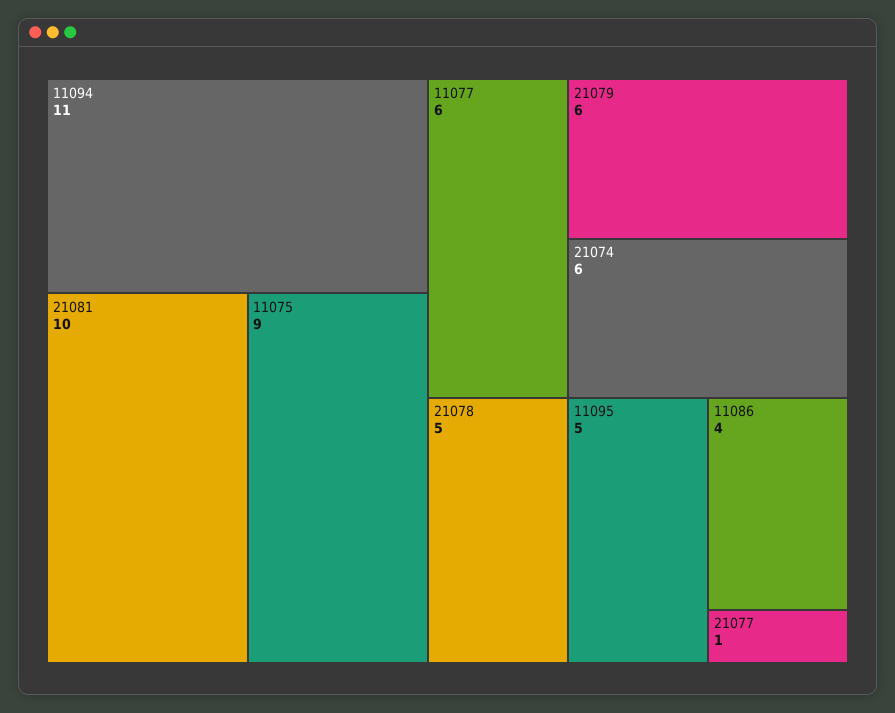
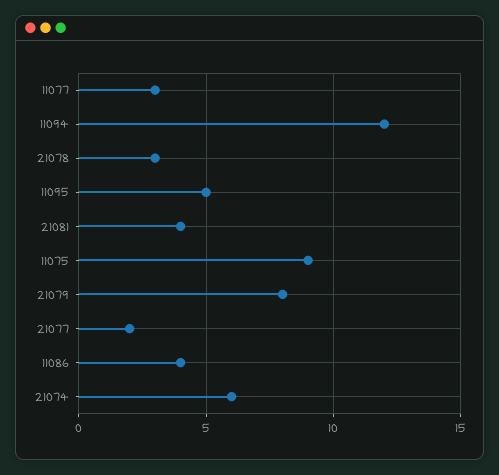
  {
-   "11094": 11,
+   "11094": 12,
-   "21081": 10,
+   "21081": 4,
    "11075": 9,
-   "11077": 6,
+   "11077": 3,
-   "21079": 6,
+   "21079": 8,
    "21074": 6,
-   "21078": 5,
+   "21078": 3,
    "11095": 5,
    "11086": 4,
-   "21077": 1
+   "21077": 2
  }

